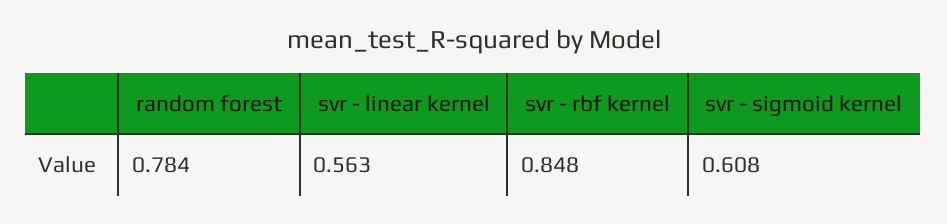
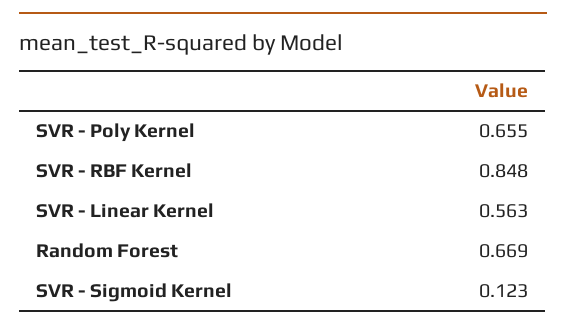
  {
-   "random forest": 0.784,
+   "random forest": 0.669,
    "svr - linear kernel": 0.563,
    "svr - rbf kernel": 0.848,
-   "svr - sigmoid kernel": 0.608
+   "svr - sigmoid kernel": 0.123,
+   "SVR - Poly Kernel": 0.655
  }

